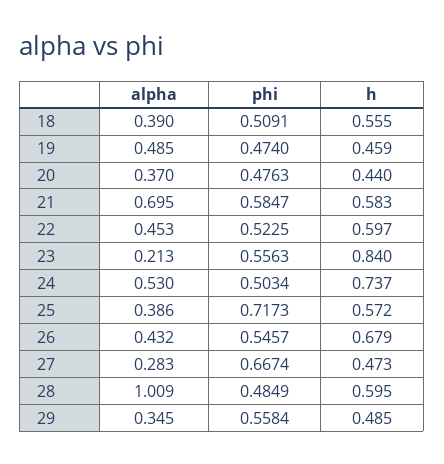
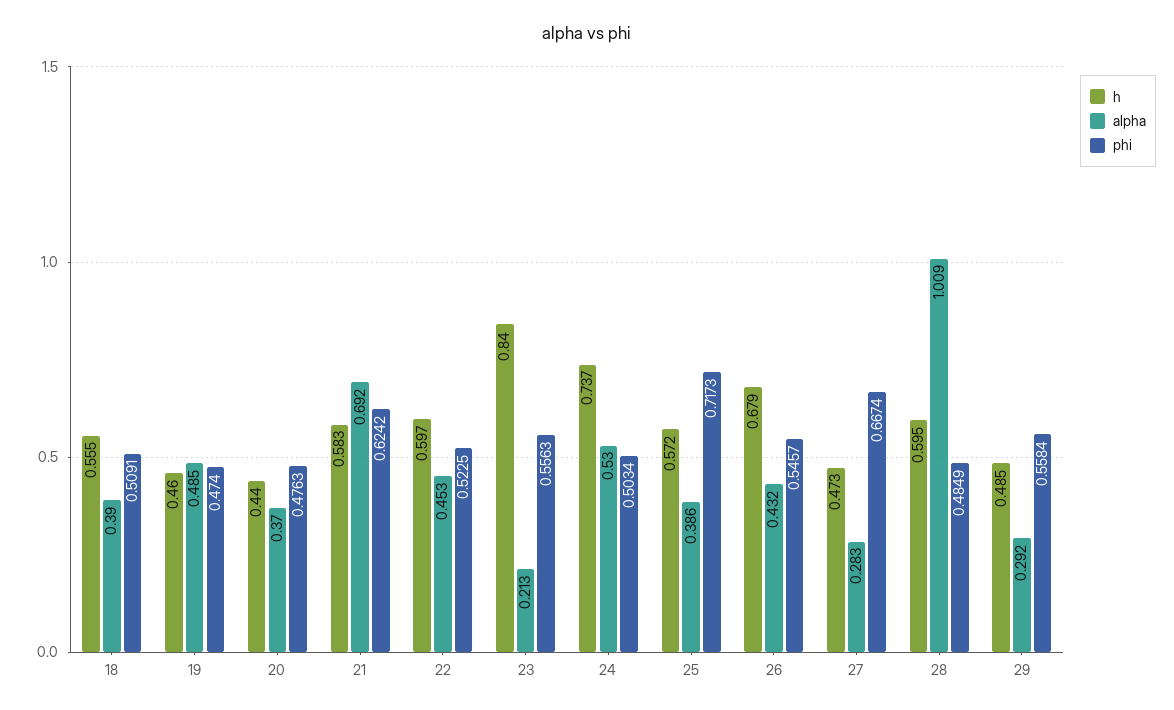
  {
    "alpha": {
      "18": 0.39,
      "19": 0.485,
      "20": 0.37,
-     "21": 0.695,
+     "21": 0.692,
      "22": 0.453,
      "23": 0.213,
      "24": 0.53,
      "25": 0.386,
      "26": 0.432,
      "27": 0.283,
      "28": 1.009,
-     "29": 0.345
+     "29": 0.292
    },
    "phi": {
      "18": 0.5091,
      "19": 0.474,
      "20": 0.4763,
-     "21": 0.5847,
+     "21": 0.6242,
      "22": 0.5225,
      "23": 0.5563,
      "24": 0.5034,
      "25": 0.7173,
      "26": 0.5457,
      "27": 0.6674,
      "28": 0.4849,
      "29": 0.5584
    },
    "h": {
      "18": 0.555,
-     "19": 0.459,
+     "19": 0.46,
      "20": 0.44,
      "21": 0.583,
      "22": 0.597,
      "23": 0.84,
      "24": 0.737,
      "25": 0.572,
      "26": 0.679,
      "27": 0.473,
      "28": 0.595,
      "29": 0.485
    }
  }

